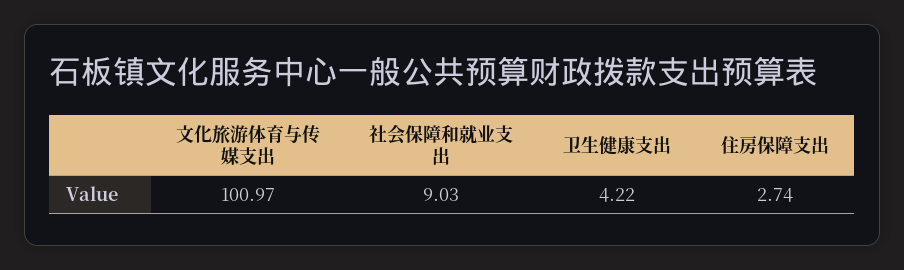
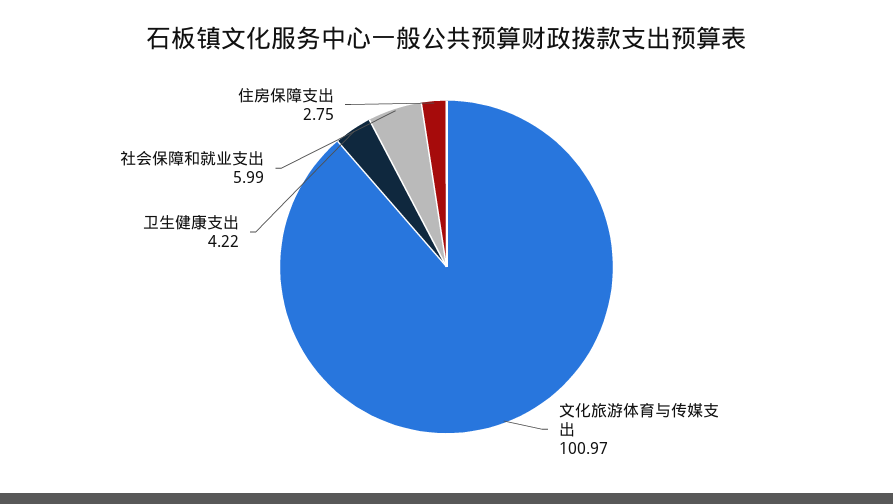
  {
    "文化旅游体育与传媒支出": 100.97,
-   "社会保障和就业支出": 9.03,
+   "社会保障和就业支出": 5.99,
    "卫生健康支出": 4.22,
-   "住房保障支出": 2.74
+   "住房保障支出": 2.75
  }

